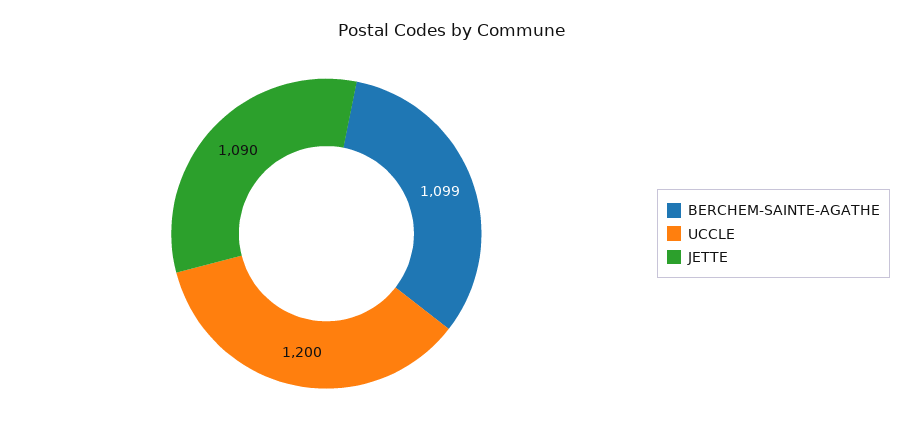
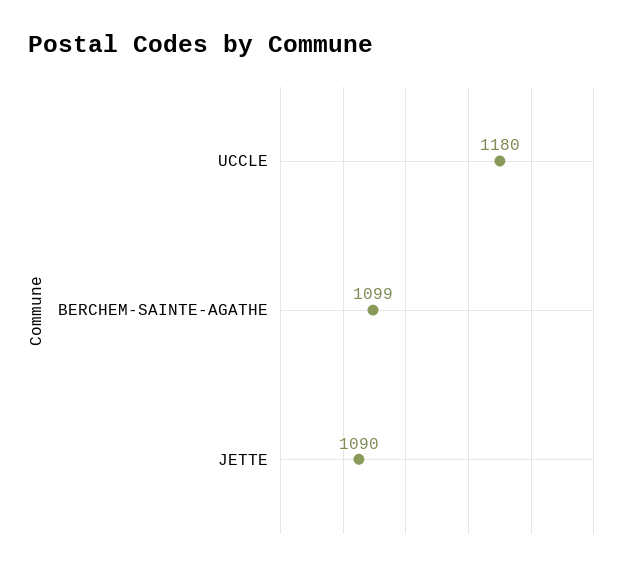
  {
    "BERCHEM-SAINTE-AGATHE": 1099,
-   "UCCLE": 1200,
+   "UCCLE": 1180,
    "JETTE": 1090
  }

